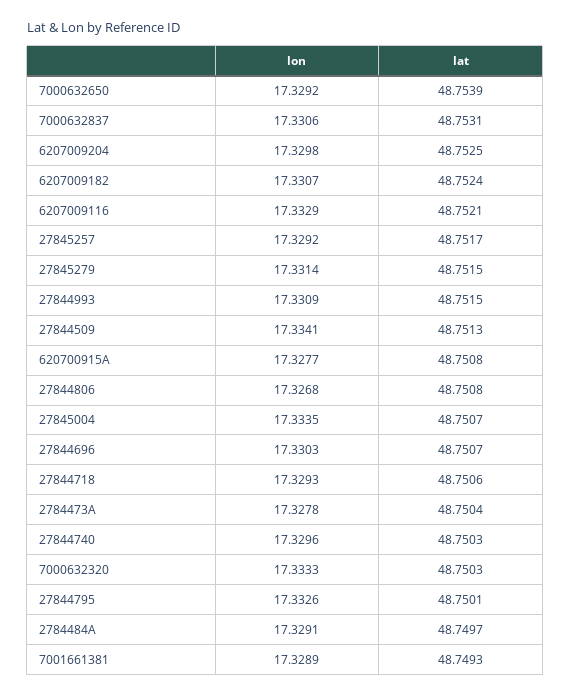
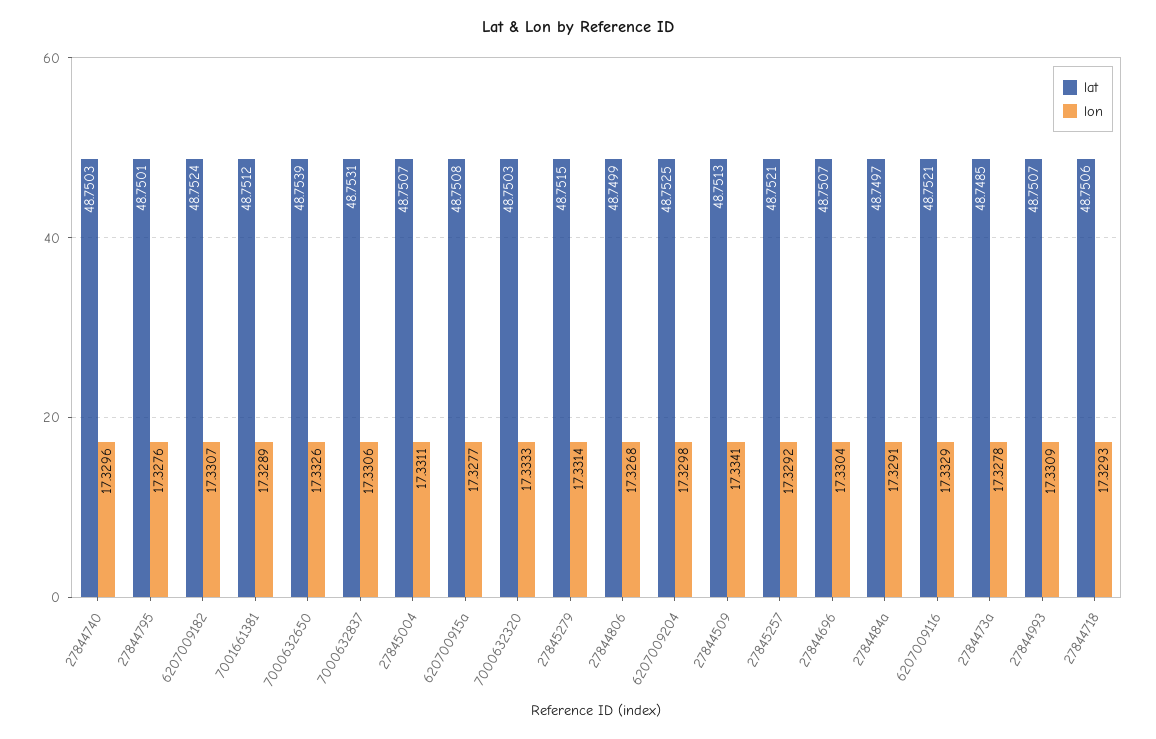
  {
    "lon": {
-     "7000632650": 17.3292,
+     "7000632650": 17.3326,
      "7000632837": 17.3306,
      "6207009204": 17.3298,
      "6207009182": 17.3307,
      "6207009116": 17.3329,
      "27845257": 17.3292,
      "27845279": 17.3314,
      "27844993": 17.3309,
      "27844509": 17.3341,
      "620700915A": 17.3277,
      "27844806": 17.3268,
-     "27845004": 17.3335,
+     "27845004": 17.3311,
-     "27844696": 17.3303,
+     "27844696": 17.3304,
      "27844718": 17.3293,
      "2784473A": 17.3278,
      "27844740": 17.3296,
      "7000632320": 17.3333,
-     "27844795": 17.3326,
+     "27844795": 17.3276,
      "2784484A": 17.3291,
      "7001661381": 17.3289
    },
    "lat": {
      "7000632650": 48.7539,
      "7000632837": 48.7531,
      "6207009204": 48.7525,
      "6207009182": 48.7524,
      "6207009116": 48.7521,
-     "27845257": 48.7517,
+     "27845257": 48.7521,
      "27845279": 48.7515,
-     "27844993": 48.7515,
+     "27844993": 48.7507,
      "27844509": 48.7513,
      "620700915A": 48.7508,
-     "27844806": 48.7508,
+     "27844806": 48.7499,
      "27845004": 48.7507,
      "27844696": 48.7507,
      "27844718": 48.7506,
-     "2784473A": 48.7504,
+     "2784473A": 48.7485,
      "27844740": 48.7503,
      "7000632320": 48.7503,
      "27844795": 48.7501,
      "2784484A": 48.7497,
-     "7001661381": 48.7493
+     "7001661381": 48.7512
    }
  }

